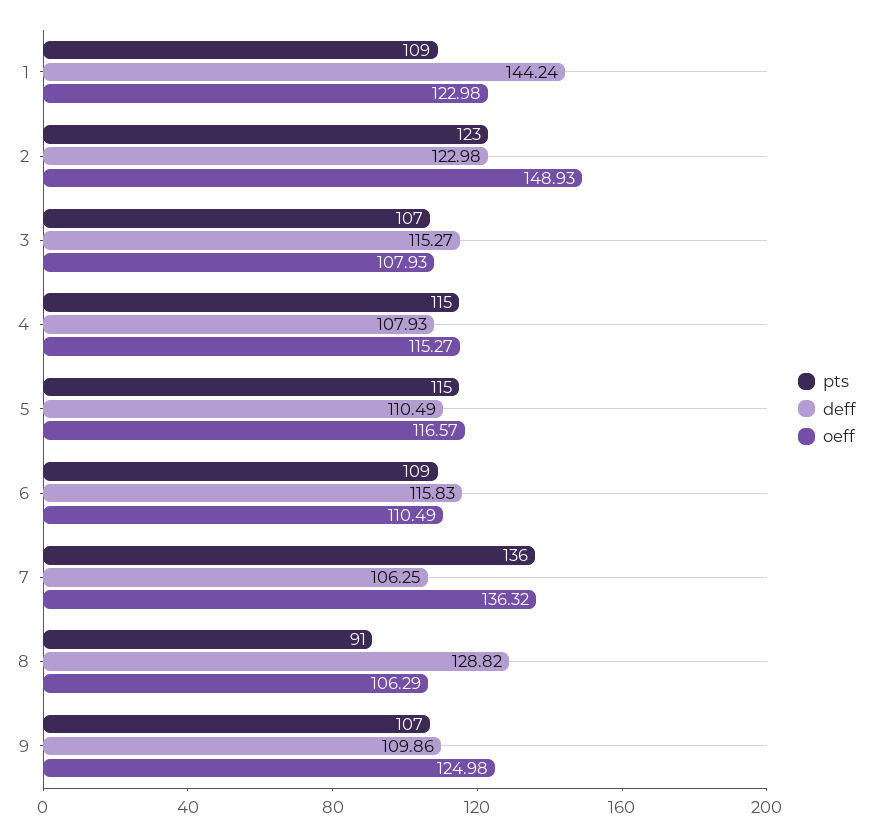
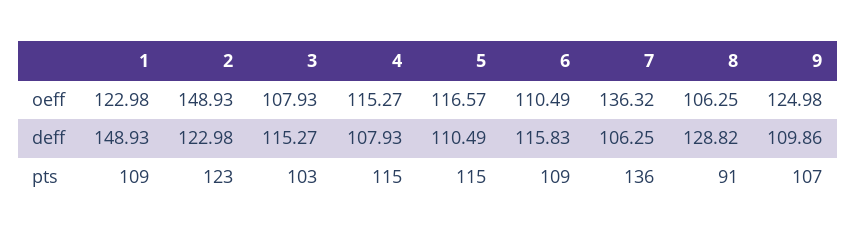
  {
    "pts": {
      "1": 109,
      "2": 123,
-     "3": 107,
+     "3": 103,
      "4": 115,
      "5": 115,
      "6": 109,
      "7": 136,
      "8": 91,
      "9": 107
    },
    "deff": {
-     "1": 144.24,
+     "1": 148.93,
      "2": 122.98,
      "3": 115.27,
      "4": 107.93,
      "5": 110.49,
      "6": 115.83,
      "7": 106.25,
      "8": 128.82,
      "9": 109.86
    },
    "oeff": {
      "1": 122.98,
      "2": 148.93,
      "3": 107.93,
      "4": 115.27,
      "5": 116.57,
      "6": 110.49,
      "7": 136.32,
-     "8": 106.29,
+     "8": 106.25,
      "9": 124.98
    }
  }

